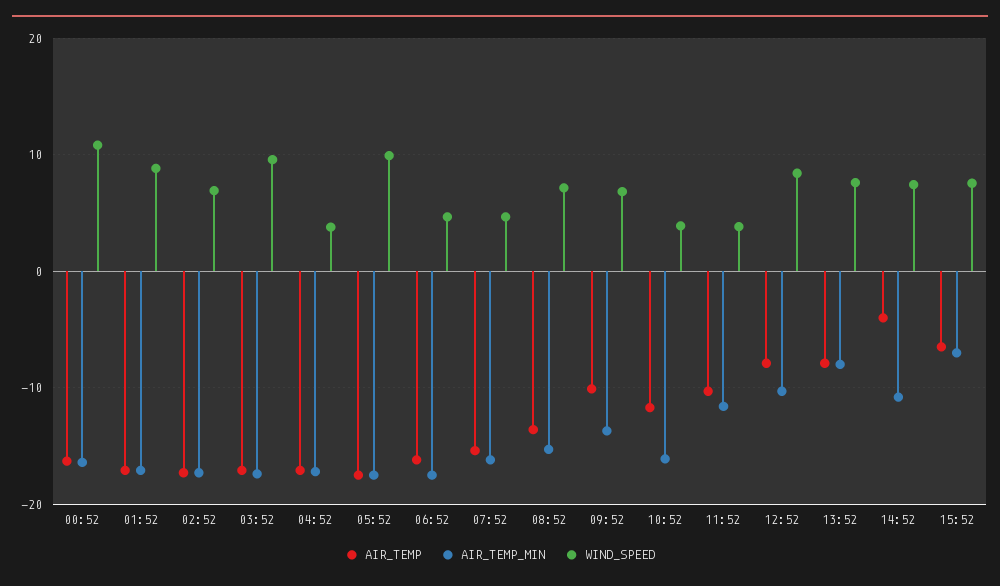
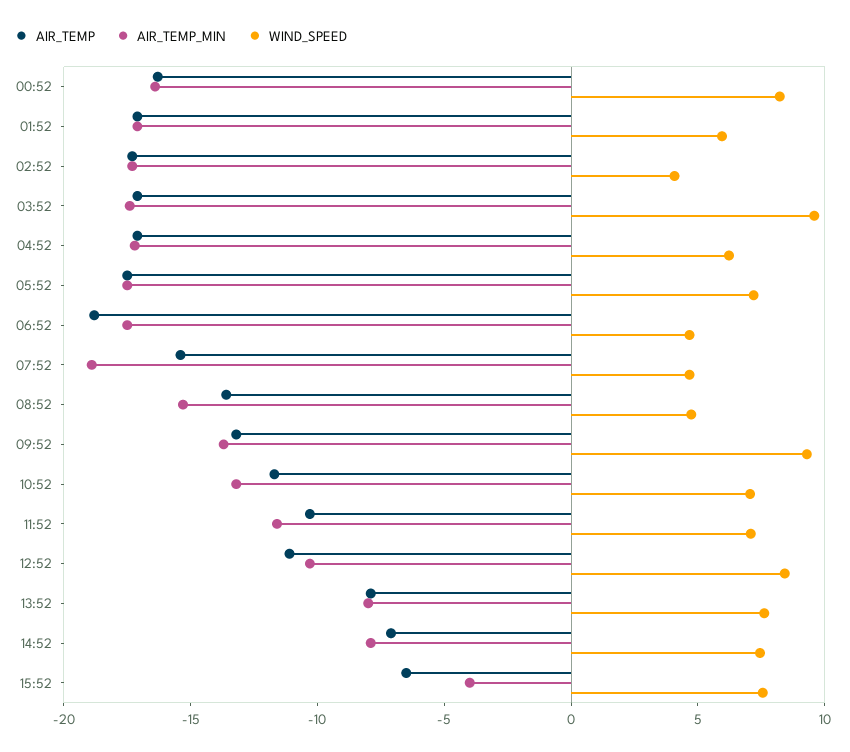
  {
    "AIR_TEMP": {
      "00:52": -16,
      "01:52": -17,
      "02:52": -17,
      "03:52": -17,
      "04:52": -17,
      "05:52": -18,
-     "06:52": -16,
+     "06:52": -19,
      "07:52": -15,
      "08:52": -14,
-     "09:52": -10,
+     "09:52": -13,
      "10:52": -12,
      "11:52": -10,
-     "12:52": -8,
+     "12:52": -11,
      "13:52": -8,
-     "14:52": -4,
+     "14:52": -7,
      "15:52": -7
    },
    "AIR_TEMP_MIN": {
      "00:52": -16,
      "01:52": -17,
      "02:52": -17,
      "03:52": -17,
      "04:52": -17,
      "05:52": -18,
      "06:52": -18,
-     "07:52": -16,
+     "07:52": -19,
      "08:52": -15,
      "09:52": -14,
-     "10:52": -16,
+     "10:52": -13,
      "11:52": -12,
      "12:52": -10,
      "13:52": -8,
-     "14:52": -11,
+     "14:52": -8,
-     "15:52": -7
+     "15:52": -4
    },
    "WIND_SPEED": {
-     "00:52": 11,
+     "00:52": 8,
-     "01:52": 9,
+     "01:52": 6,
-     "02:52": 7,
+     "02:52": 4,
      "03:52": 10,
-     "04:52": 4,
+     "04:52": 6,
-     "05:52": 10,
+     "05:52": 7,
      "06:52": 5,
      "07:52": 5,
-     "08:52": 7,
+     "08:52": 5,
-     "09:52": 7,
+     "09:52": 9,
-     "10:52": 4,
+     "10:52": 7,
-     "11:52": 4,
+     "11:52": 7,
      "12:52": 8,
      "13:52": 8,
      "14:52": 7,
      "15:52": 8
    }
  }

